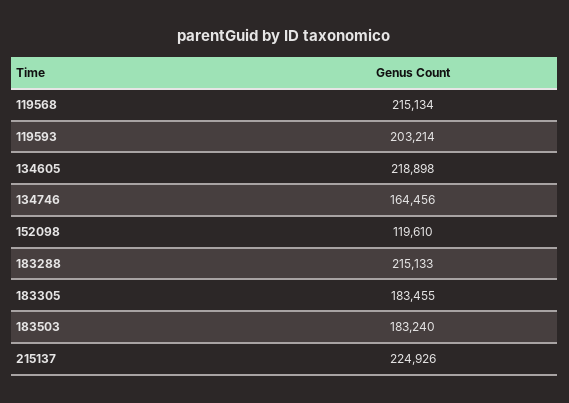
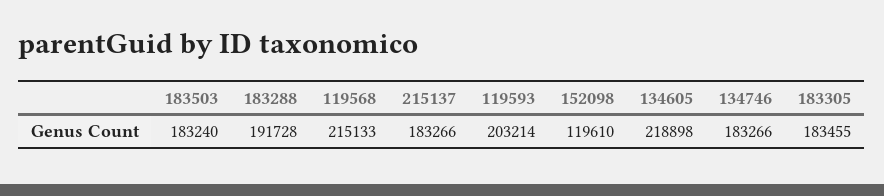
  {
-   "119568": 215134,
+   "119568": 215133,
    "119593": 203214,
    "134605": 218898,
-   "134746": 164456,
+   "134746": 183266,
    "152098": 119610,
-   "183288": 215133,
+   "183288": 191728,
    "183305": 183455,
    "183503": 183240,
-   "215137": 224926
+   "215137": 183266
  }

